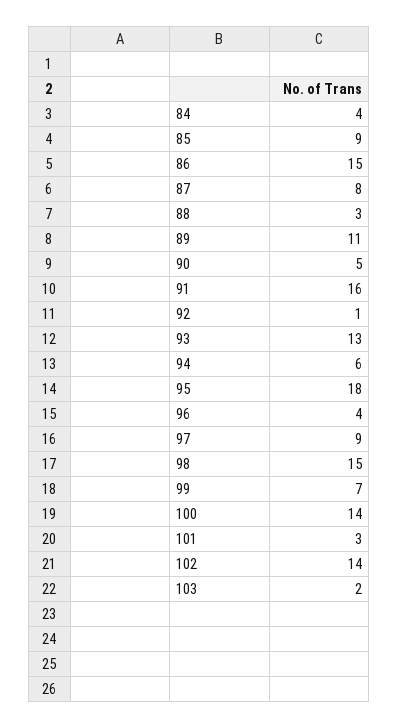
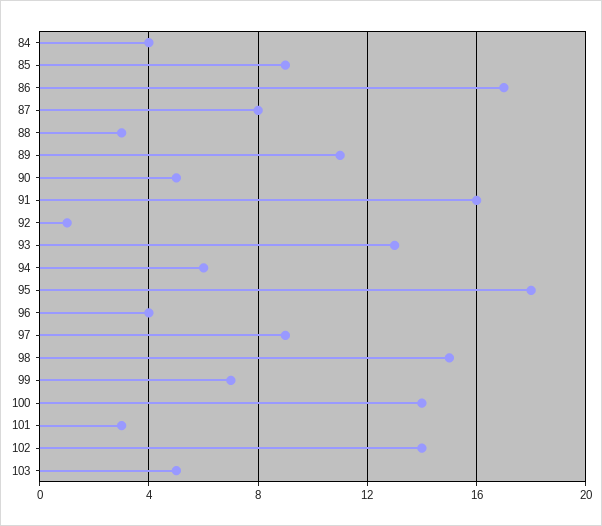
  {
    "84": 4,
    "85": 9,
-   "86": 15,
+   "86": 17,
    "87": 8,
    "88": 3,
    "89": 11,
    "90": 5,
    "91": 16,
    "92": 1,
    "93": 13,
    "94": 6,
    "95": 18,
    "96": 4,
    "97": 9,
    "98": 15,
    "99": 7,
    "100": 14,
    "101": 3,
    "102": 14,
-   "103": 2
+   "103": 5
  }

